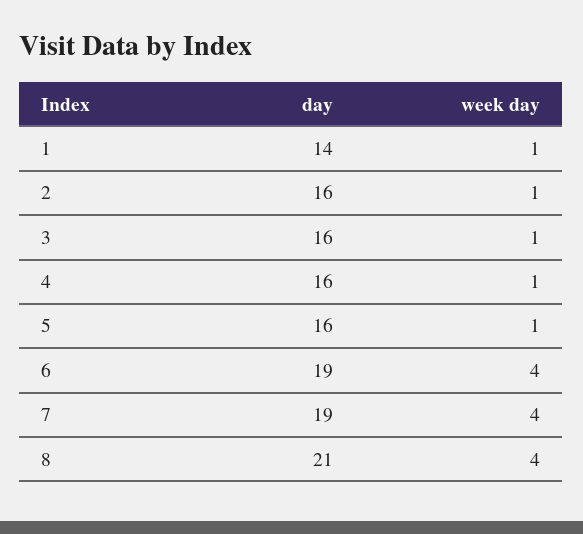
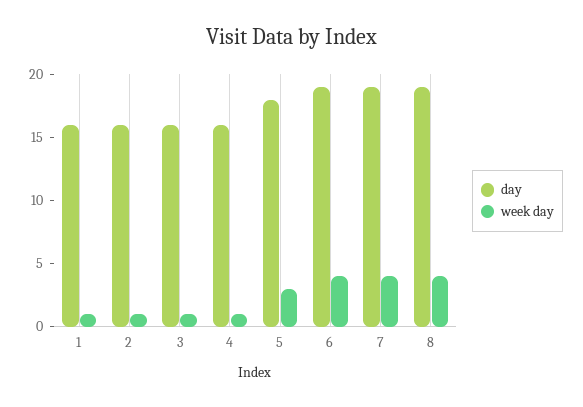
  {
    "day": {
-     "1": 14,
+     "1": 16,
      "2": 16,
      "3": 16,
      "4": 16,
-     "5": 16,
+     "5": 18,
      "6": 19,
      "7": 19,
-     "8": 21
+     "8": 19
    },
    "week day": {
      "1": 1,
      "2": 1,
      "3": 1,
      "4": 1,
-     "5": 1,
+     "5": 3,
      "6": 4,
      "7": 4,
      "8": 4
    }
  }

